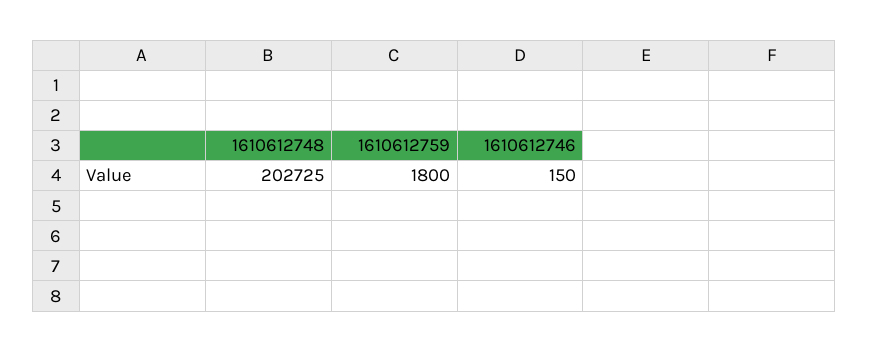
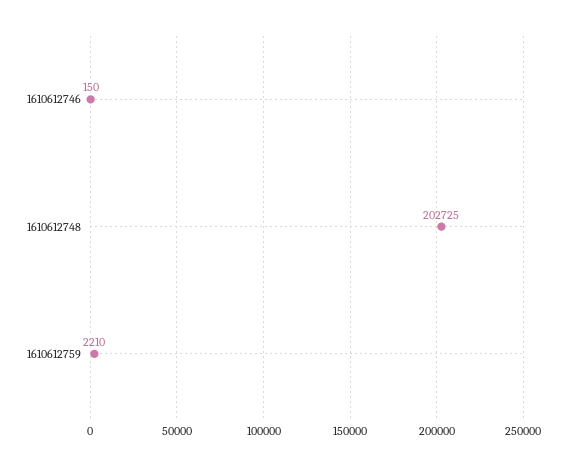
  {
    "1610612748": 202725,
-   "1610612759": 1800,
+   "1610612759": 2210,
    "1610612746": 150
  }

